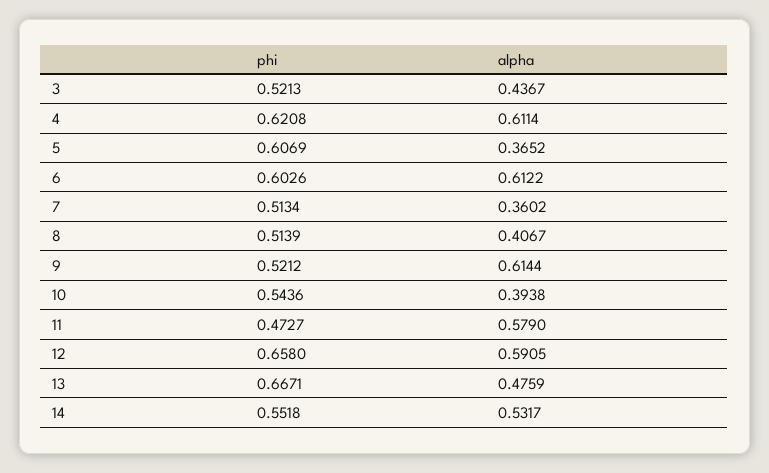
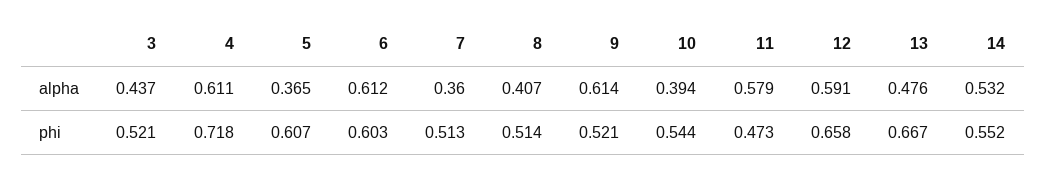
  {
    "phi": {
      "3": 0.5213,
-     "4": 0.6208,
+     "4": 0.718,
      "5": 0.6069,
      "6": 0.6026,
      "7": 0.5134,
      "8": 0.5139,
      "9": 0.5212,
      "10": 0.5436,
      "11": 0.4727,
      "12": 0.658,
      "13": 0.6671,
      "14": 0.5518
    },
    "alpha": {
      "3": 0.4367,
      "4": 0.6114,
      "5": 0.3652,
      "6": 0.6122,
      "7": 0.3602,
      "8": 0.4067,
      "9": 0.6144,
      "10": 0.3938,
      "11": 0.579,
      "12": 0.5905,
      "13": 0.4759,
      "14": 0.5317
    }
  }

